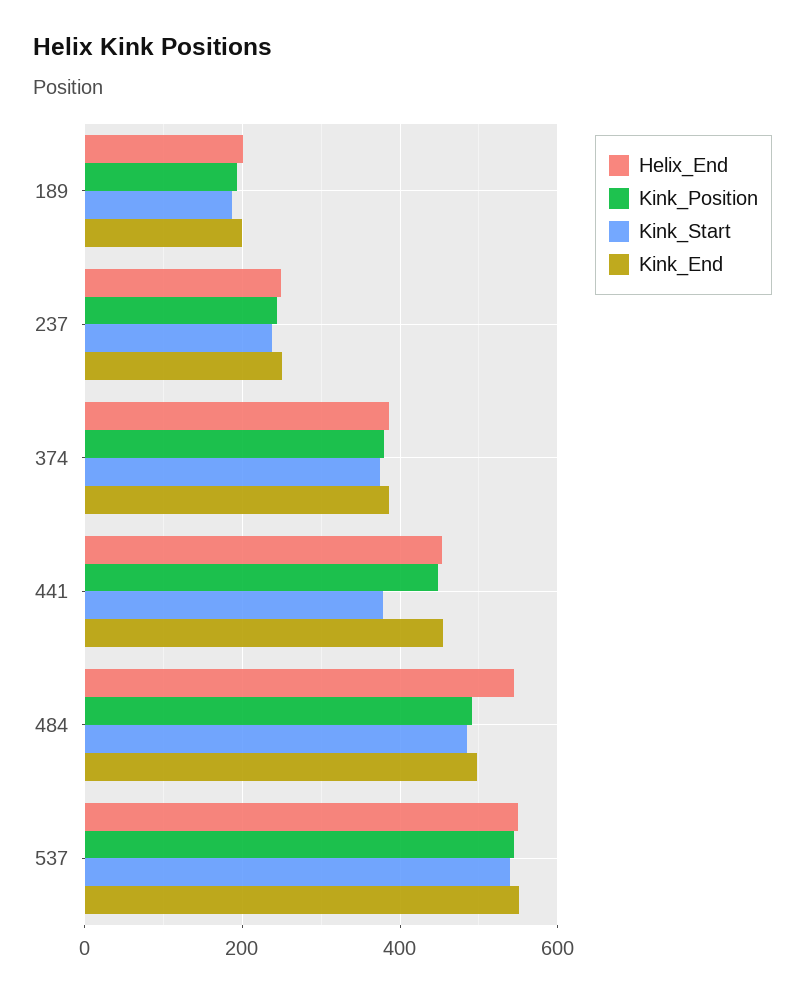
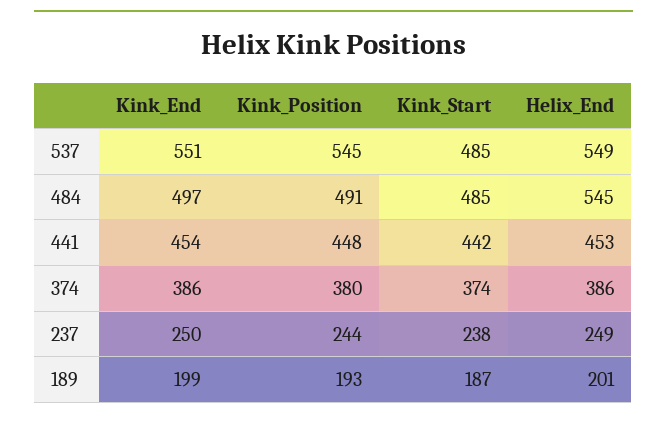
  {
    "Helix_End": {
      "189": 201,
      "237": 249,
      "374": 386,
      "441": 453,
      "484": 545,
      "537": 549
    },
    "Kink_Position": {
      "189": 193,
      "237": 244,
      "374": 380,
      "441": 448,
      "484": 491,
      "537": 545
    },
    "Kink_Start": {
      "189": 187,
      "237": 238,
      "374": 374,
-     "441": 380,
+     "441": 442,
      "484": 485,
-     "537": 540
+     "537": 485
    },
    "Kink_End": {
      "189": 199,
      "237": 250,
      "374": 386,
      "441": 454,
      "484": 497,
      "537": 551
    }
  }

